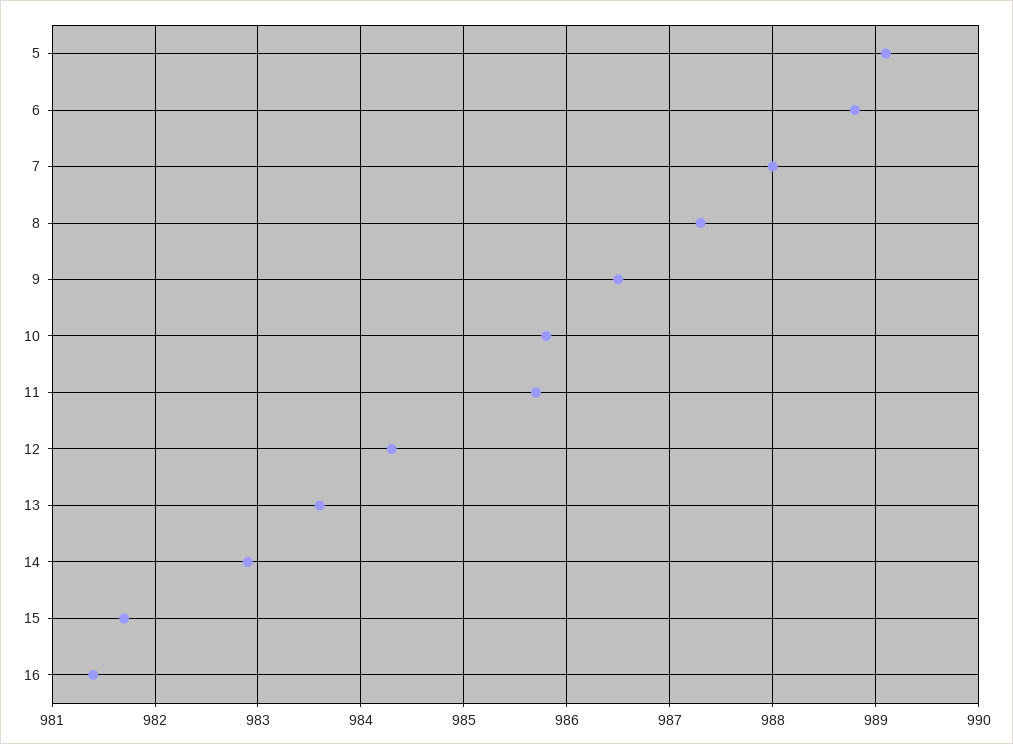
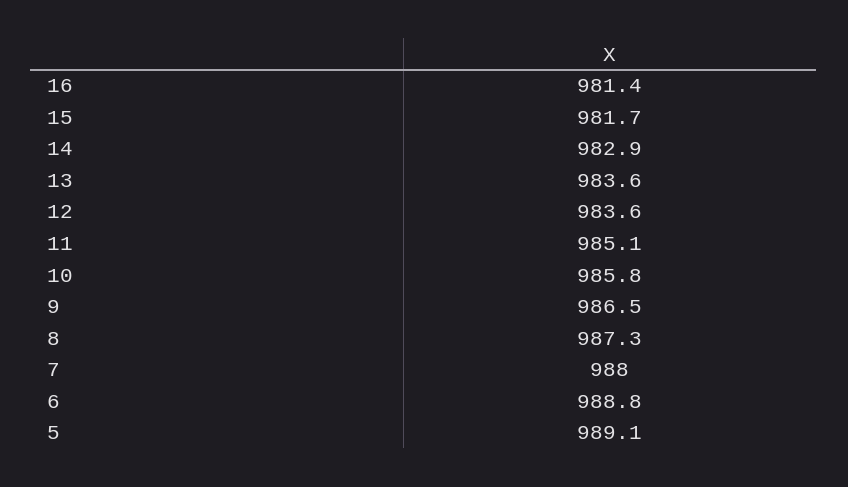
  {
    "5": 989.1,
    "6": 988.8,
    "7": 988,
    "8": 987.3,
    "9": 986.5,
    "10": 985.8,
-   "11": 985.7,
+   "11": 985.1,
-   "12": 984.3,
+   "12": 983.6,
    "13": 983.6,
    "14": 982.9,
    "15": 981.7,
    "16": 981.4
  }

